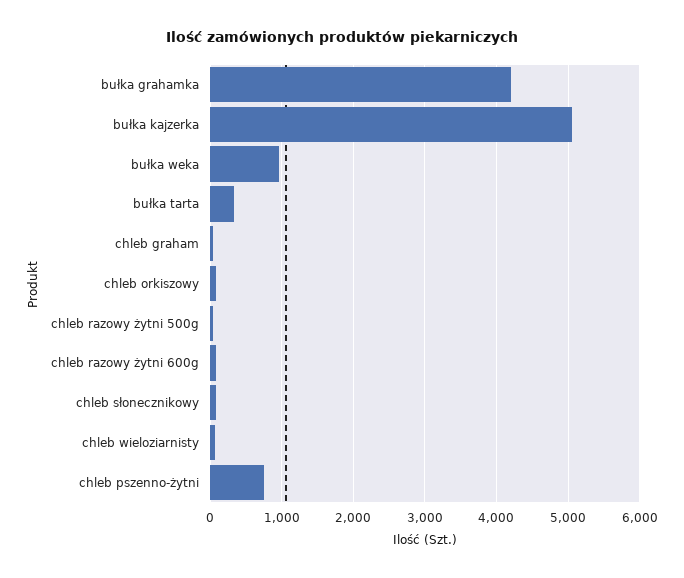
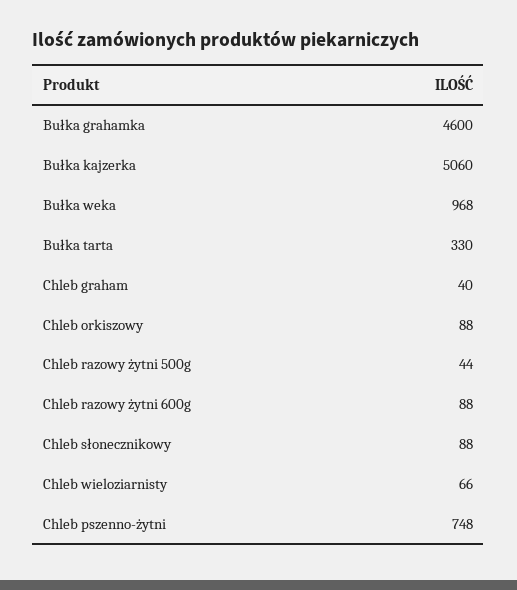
  {
-   "bułka grahamka": 4200,
+   "bułka grahamka": 4600,
    "bułka kajzerka": 5060,
    "bułka weka": 968,
    "bułka tarta": 330,
    "chleb graham": 40,
    "chleb orkiszowy": 88,
    "chleb razowy żytni 500g": 44,
    "chleb razowy żytni 600g": 88,
    "chleb słonecznikowy": 88,
    "chleb wieloziarnisty": 66,
    "chleb pszenno-żytni": 748
  }

